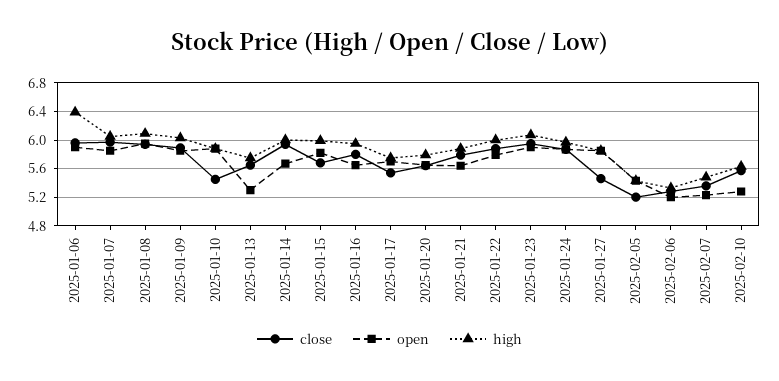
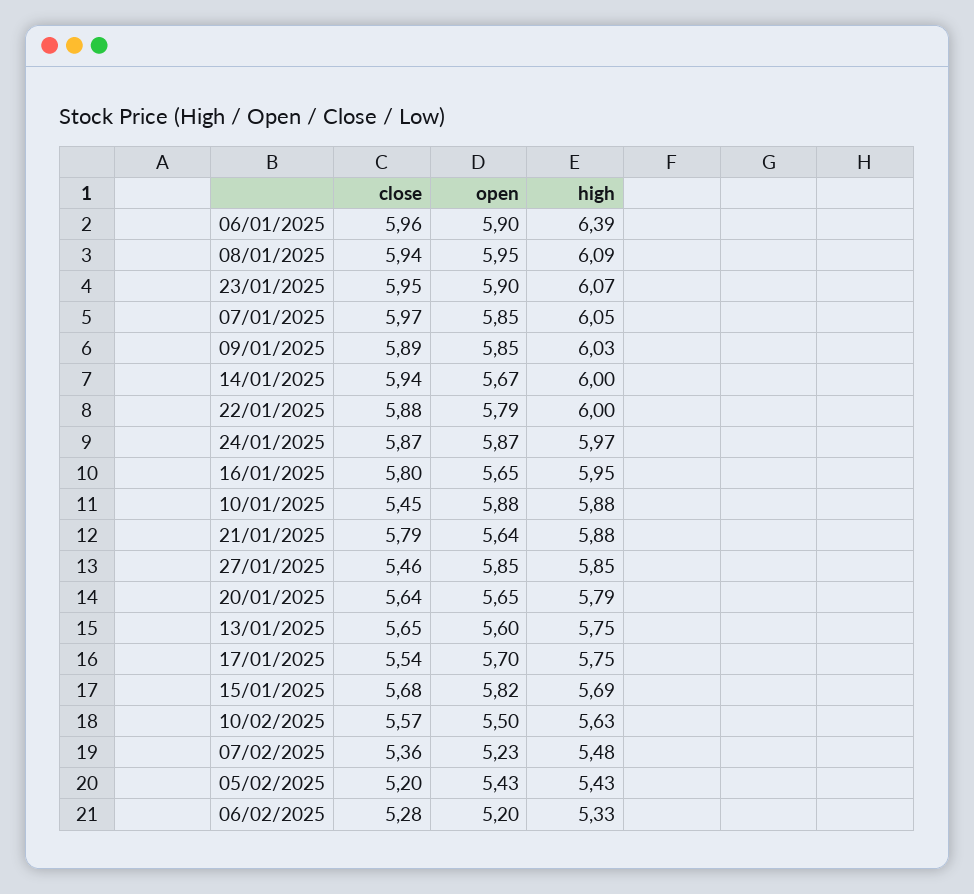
  {
    "close": {
      "2025-01-06": 5.96,
      "2025-01-07": 5.97,
      "2025-01-08": 5.94,
      "2025-01-09": 5.89,
      "2025-01-10": 5.45,
      "2025-01-13": 5.65,
      "2025-01-14": 5.94,
      "2025-01-15": 5.68,
      "2025-01-16": 5.8,
      "2025-01-17": 5.54,
      "2025-01-20": 5.64,
      "2025-01-21": 5.79,
      "2025-01-22": 5.88,
      "2025-01-23": 5.95,
      "2025-01-24": 5.87,
      "2025-01-27": 5.46,
      "2025-02-05": 5.2,
      "2025-02-06": 5.28,
      "2025-02-07": 5.36,
      "2025-02-10": 5.57
    },
    "open": {
      "2025-01-06": 5.9,
      "2025-01-07": 5.85,
      "2025-01-08": 5.95,
      "2025-01-09": 5.85,
      "2025-01-10": 5.88,
-     "2025-01-13": 5.3,
+     "2025-01-13": 5.6,
      "2025-01-14": 5.67,
      "2025-01-15": 5.82,
      "2025-01-16": 5.65,
      "2025-01-17": 5.7,
      "2025-01-20": 5.65,
      "2025-01-21": 5.64,
      "2025-01-22": 5.79,
      "2025-01-23": 5.9,
      "2025-01-24": 5.87,
      "2025-01-27": 5.85,
      "2025-02-05": 5.43,
      "2025-02-06": 5.2,
      "2025-02-07": 5.23,
-     "2025-02-10": 5.3
+     "2025-02-10": 5.5
    },
    "high": {
      "2025-01-06": 6.39,
      "2025-01-07": 6.05,
      "2025-01-08": 6.09,
      "2025-01-09": 6.03,
      "2025-01-10": 5.88,
      "2025-01-13": 5.75,
      "2025-01-14": 6,
-     "2025-01-15": 6,
+     "2025-01-15": 5.69,
      "2025-01-16": 5.95,
      "2025-01-17": 5.75,
      "2025-01-20": 5.79,
      "2025-01-21": 5.88,
      "2025-01-22": 6,
      "2025-01-23": 6.07,
      "2025-01-24": 5.97,
      "2025-01-27": 5.85,
      "2025-02-05": 5.43,
      "2025-02-06": 5.33,
      "2025-02-07": 5.48,
      "2025-02-10": 5.63
    }
  }

